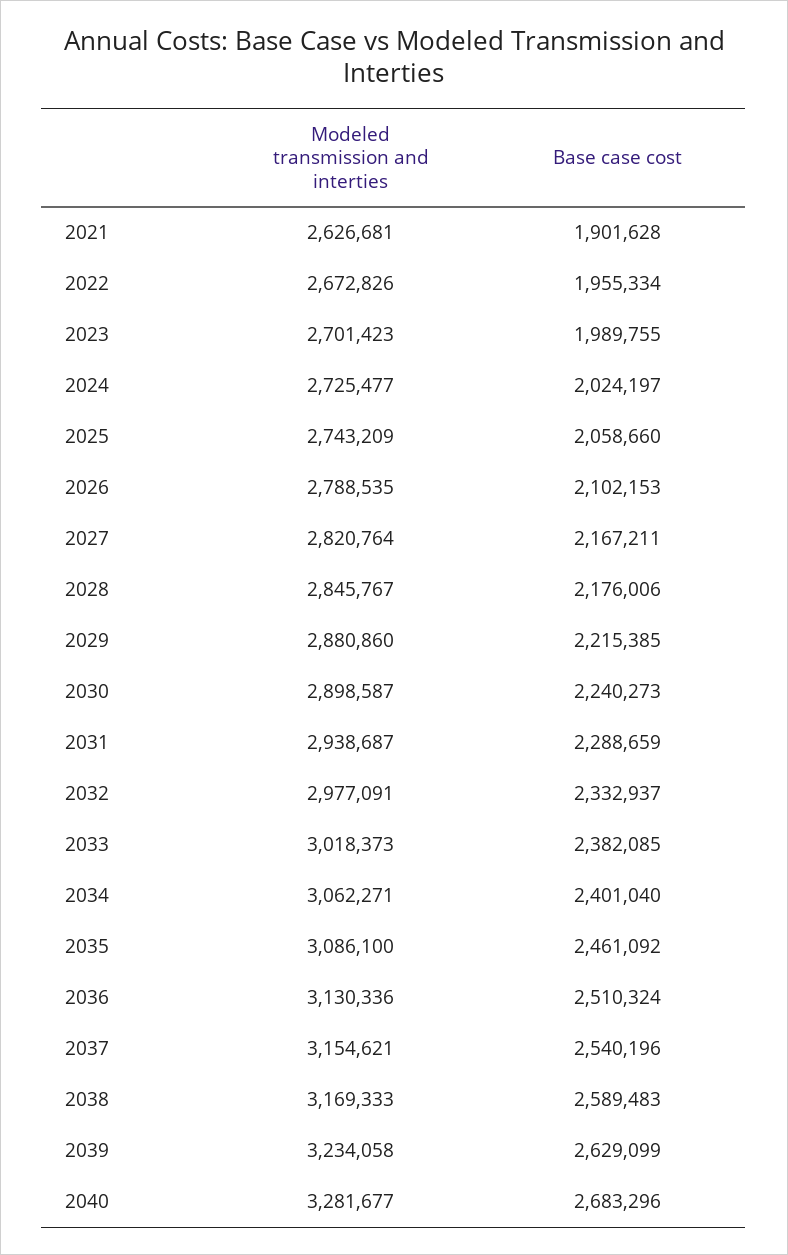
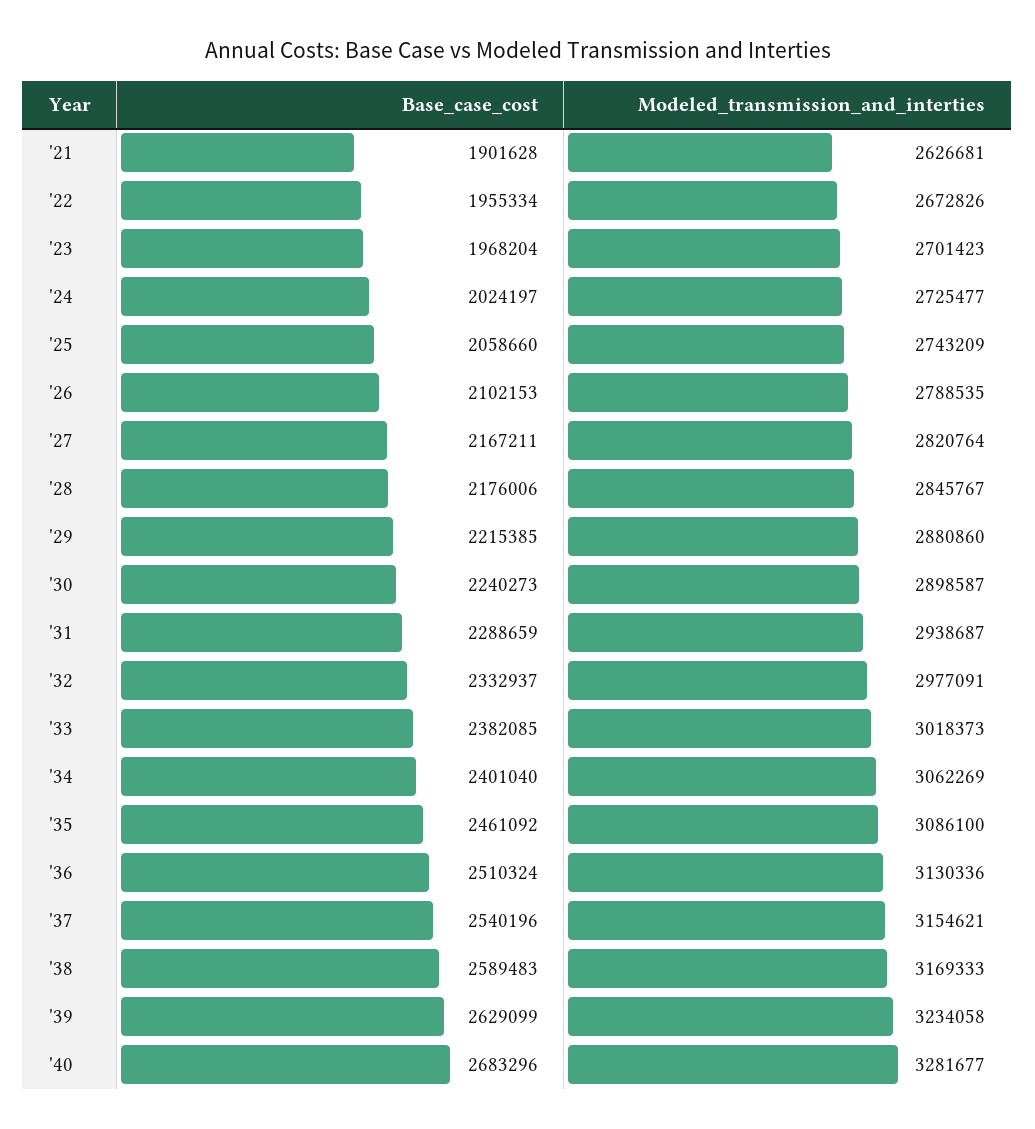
  {
    "Modeled transmission and interties": {
      "2021": 2626681,
      "2022": 2672826,
      "2023": 2701423,
      "2024": 2725477,
      "2025": 2743209,
      "2026": 2788535,
      "2027": 2820764,
      "2028": 2845767,
      "2029": 2880860,
      "2030": 2898587,
      "2031": 2938687,
      "2032": 2977091,
      "2033": 3018373,
-     "2034": 3062271,
+     "2034": 3062269,
      "2035": 3086100,
      "2036": 3130336,
      "2037": 3154621,
      "2038": 3169333,
      "2039": 3234058,
      "2040": 3281677
    },
    "Base case cost": {
      "2021": 1901628,
      "2022": 1955334,
-     "2023": 1989755,
+     "2023": 1968204,
      "2024": 2024197,
      "2025": 2058660,
      "2026": 2102153,
      "2027": 2167211,
      "2028": 2176006,
      "2029": 2215385,
      "2030": 2240273,
      "2031": 2288659,
      "2032": 2332937,
      "2033": 2382085,
      "2034": 2401040,
      "2035": 2461092,
      "2036": 2510324,
      "2037": 2540196,
      "2038": 2589483,
      "2039": 2629099,
      "2040": 2683296
    }
  }

